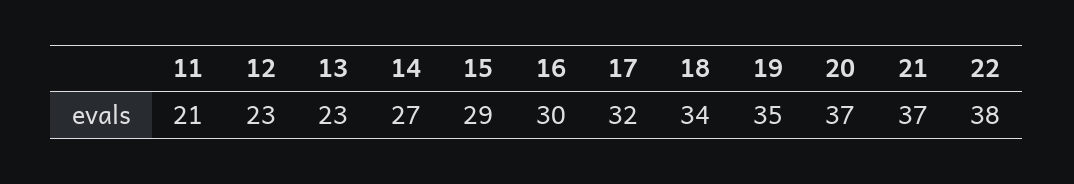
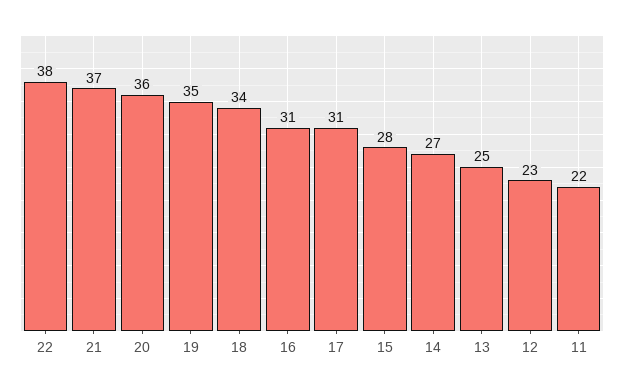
  {
-   "11": 21,
+   "11": 22,
    "12": 23,
-   "13": 23,
+   "13": 25,
    "14": 27,
-   "15": 29,
+   "15": 28,
-   "16": 30,
+   "16": 31,
-   "17": 32,
+   "17": 31,
    "18": 34,
    "19": 35,
-   "20": 37,
+   "20": 36,
    "21": 37,
    "22": 38
  }

